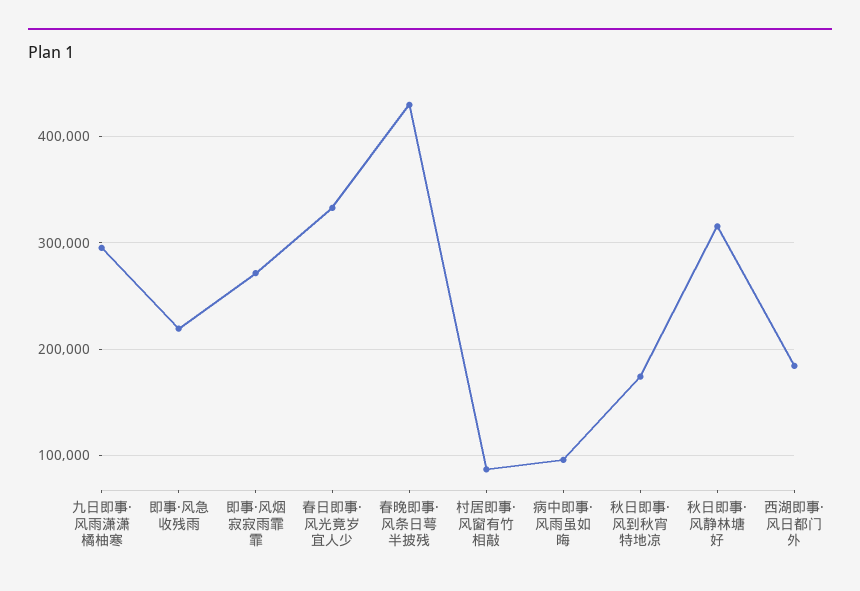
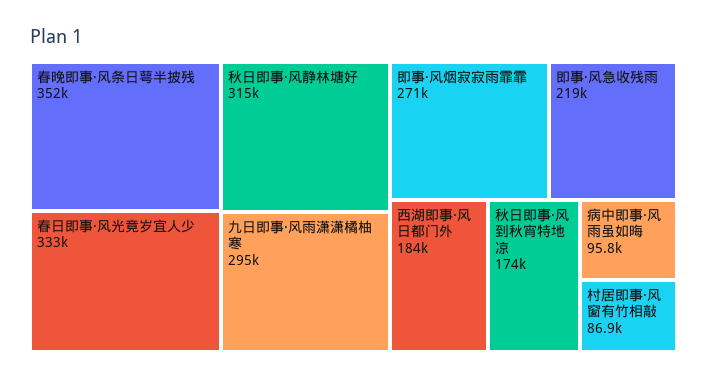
  {
    "九日即事·风雨潇潇橘柚寒": 295000,
    "即事·风急收残雨": 219000,
    "即事·风烟寂寂雨霏霏": 271000,
    "春日即事·风光竟岁宜人少": 333000,
-   "春晚即事·风条日萼半披残": 430000,
+   "春晚即事·风条日萼半披残": 352000,
    "村居即事·风窗有竹相敲": 86900,
    "病中即事·风雨虽如晦": 95800,
    "秋日即事·风到秋宵特地凉": 174000,
    "秋日即事·风静林塘好": 315000,
    "西湖即事·风日都门外": 184000
  }

